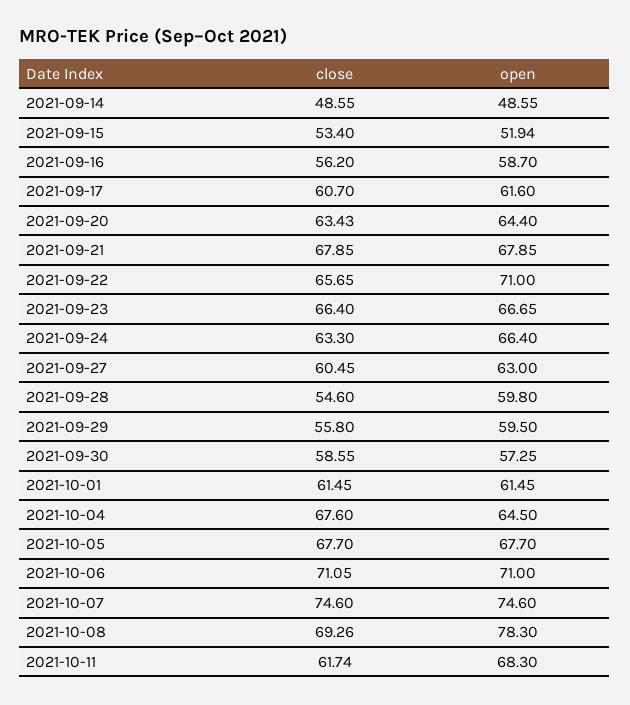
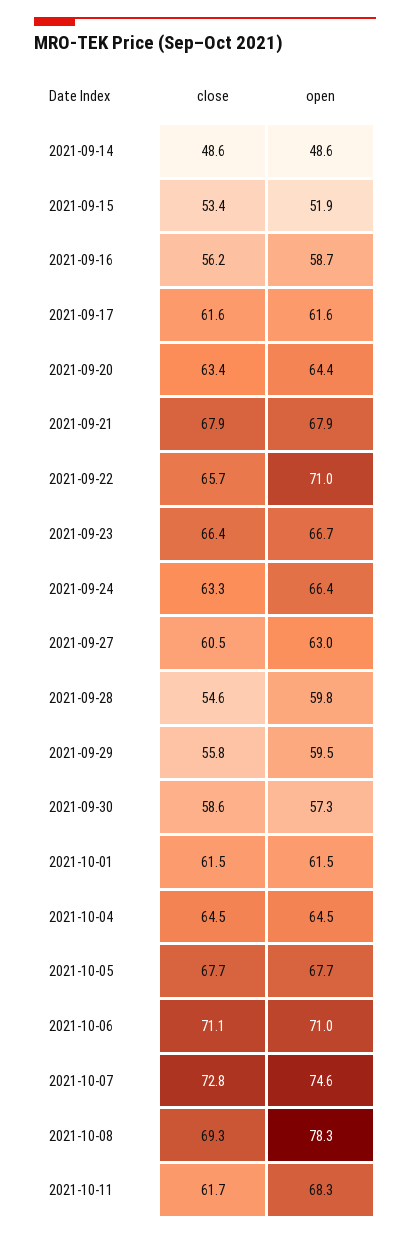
  {
    "close": {
      "2021-09-14": 48.55,
      "2021-09-15": 53.4,
      "2021-09-16": 56.2,
-     "2021-09-17": 60.7,
+     "2021-09-17": 61.6,
      "2021-09-20": 63.43,
      "2021-09-21": 67.85,
      "2021-09-22": 65.65,
      "2021-09-23": 66.4,
      "2021-09-24": 63.3,
      "2021-09-27": 60.45,
      "2021-09-28": 54.6,
      "2021-09-29": 55.8,
      "2021-09-30": 58.55,
      "2021-10-01": 61.45,
-     "2021-10-04": 67.6,
+     "2021-10-04": 64.5,
      "2021-10-05": 67.7,
      "2021-10-06": 71.05,
-     "2021-10-07": 74.6,
+     "2021-10-07": 72.8,
      "2021-10-08": 69.26,
      "2021-10-11": 61.74
    },
    "open": {
      "2021-09-14": 48.55,
      "2021-09-15": 51.94,
      "2021-09-16": 58.7,
      "2021-09-17": 61.6,
      "2021-09-20": 64.4,
      "2021-09-21": 67.85,
      "2021-09-22": 71,
      "2021-09-23": 66.65,
      "2021-09-24": 66.4,
      "2021-09-27": 63,
      "2021-09-28": 59.8,
      "2021-09-29": 59.5,
      "2021-09-30": 57.25,
      "2021-10-01": 61.45,
      "2021-10-04": 64.5,
      "2021-10-05": 67.7,
      "2021-10-06": 71,
      "2021-10-07": 74.6,
      "2021-10-08": 78.3,
      "2021-10-11": 68.3
    }
  }

